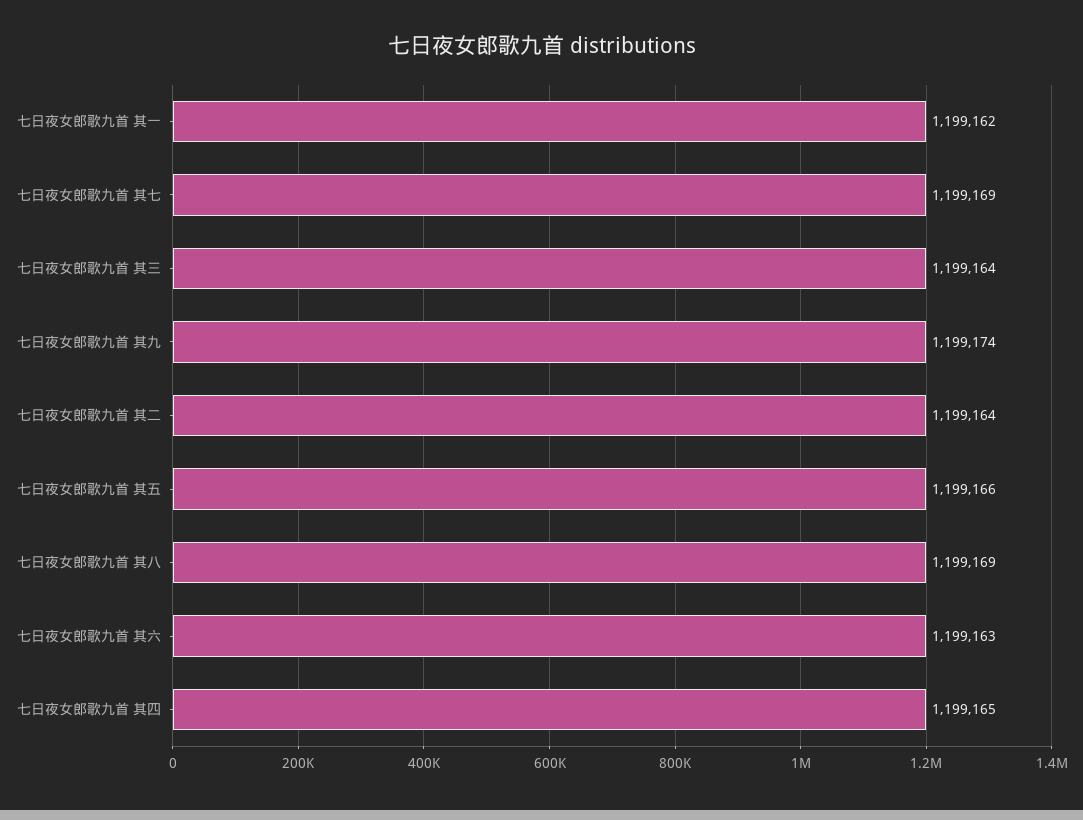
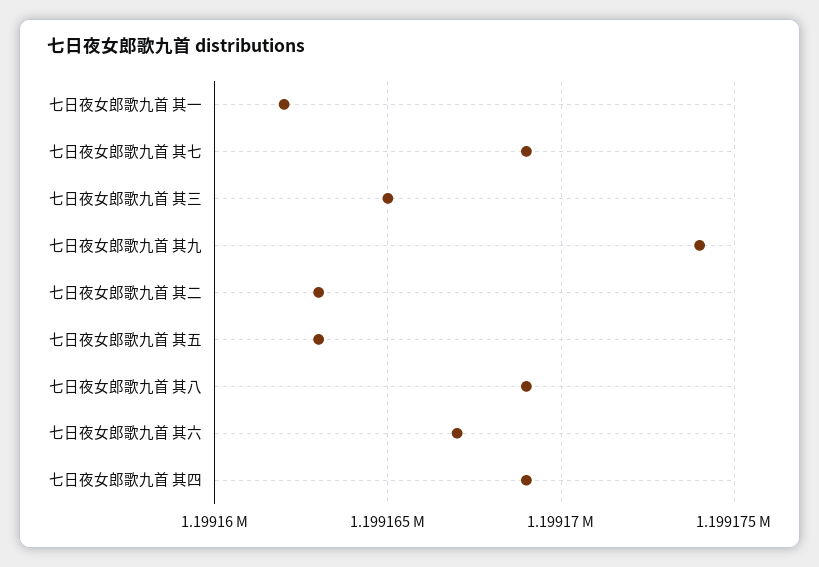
  {
    "七日夜女郎歌九首 其一": 1199162,
    "七日夜女郎歌九首 其七": 1199169,
-   "七日夜女郎歌九首 其三": 1199164,
+   "七日夜女郎歌九首 其三": 1199165,
    "七日夜女郎歌九首 其九": 1199174,
-   "七日夜女郎歌九首 其二": 1199164,
+   "七日夜女郎歌九首 其二": 1199163,
-   "七日夜女郎歌九首 其五": 1199166,
+   "七日夜女郎歌九首 其五": 1199163,
    "七日夜女郎歌九首 其八": 1199169,
-   "七日夜女郎歌九首 其六": 1199163,
+   "七日夜女郎歌九首 其六": 1199167,
-   "七日夜女郎歌九首 其四": 1199165
+   "七日夜女郎歌九首 其四": 1199169
  }

